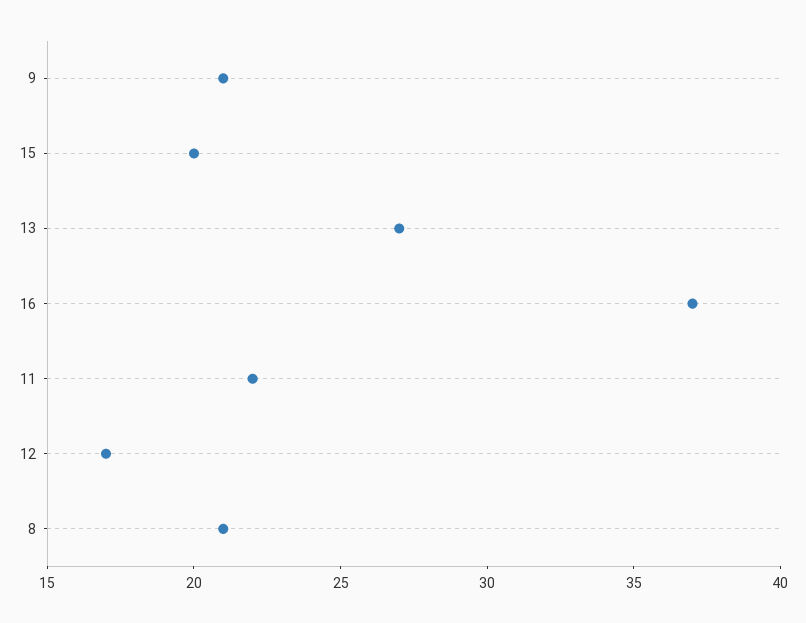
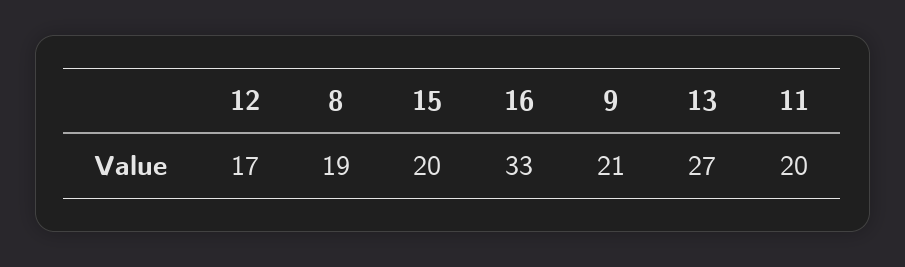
  {
    "9": 21,
    "15": 20,
    "13": 27,
-   "16": 37,
+   "16": 33,
-   "11": 22,
+   "11": 20,
    "12": 17,
-   "8": 21
+   "8": 19
  }

